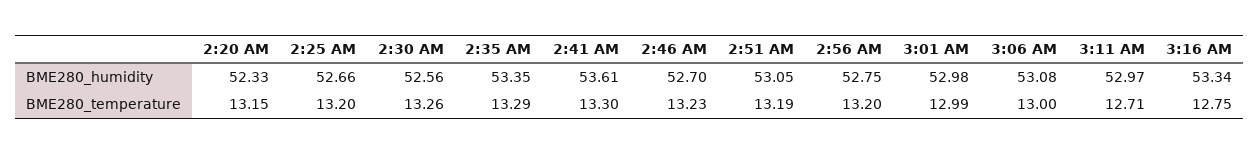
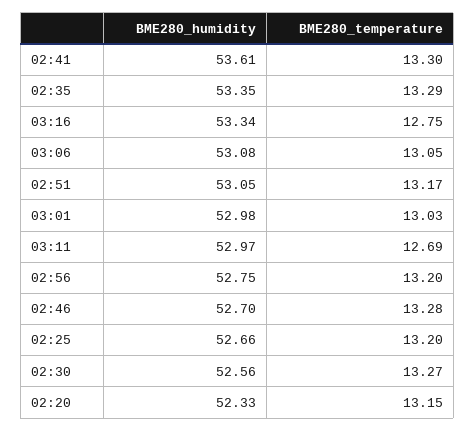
  {
    "2:20 AM": {
      "BME280_humidity": 52.33,
      "BME280_temperature": 13.15
    },
    "2:25 AM": {
      "BME280_humidity": 52.66,
      "BME280_temperature": 13.2
    },
    "2:30 AM": {
      "BME280_humidity": 52.56,
-     "BME280_temperature": 13.26
+     "BME280_temperature": 13.27
    },
    "2:35 AM": {
      "BME280_humidity": 53.35,
      "BME280_temperature": 13.29
    },
    "2:41 AM": {
      "BME280_humidity": 53.61,
      "BME280_temperature": 13.3
    },
    "2:46 AM": {
      "BME280_humidity": 52.7,
-     "BME280_temperature": 13.23
+     "BME280_temperature": 13.28
    },
    "2:51 AM": {
      "BME280_humidity": 53.05,
-     "BME280_temperature": 13.19
+     "BME280_temperature": 13.17
    },
    "2:56 AM": {
      "BME280_humidity": 52.75,
      "BME280_temperature": 13.2
    },
    "3:01 AM": {
      "BME280_humidity": 52.98,
-     "BME280_temperature": 12.99
+     "BME280_temperature": 13.03
    },
    "3:06 AM": {
      "BME280_humidity": 53.08,
-     "BME280_temperature": 13
+     "BME280_temperature": 13.05
    },
    "3:11 AM": {
      "BME280_humidity": 52.97,
-     "BME280_temperature": 12.71
+     "BME280_temperature": 12.69
    },
    "3:16 AM": {
      "BME280_humidity": 53.34,
      "BME280_temperature": 12.75
    }
  }

